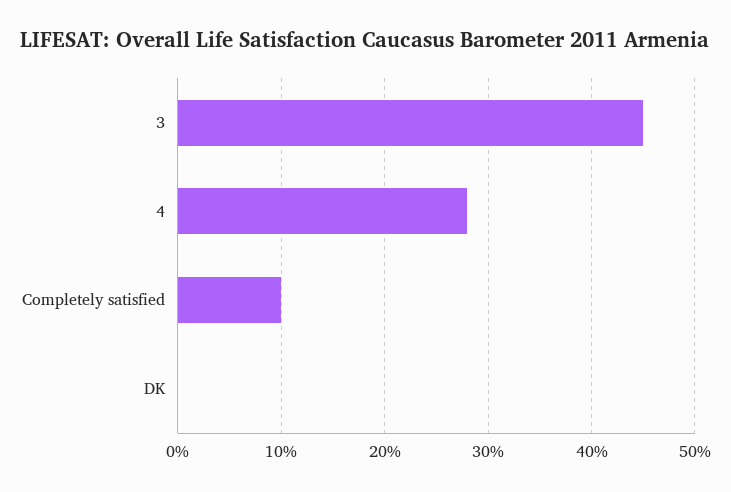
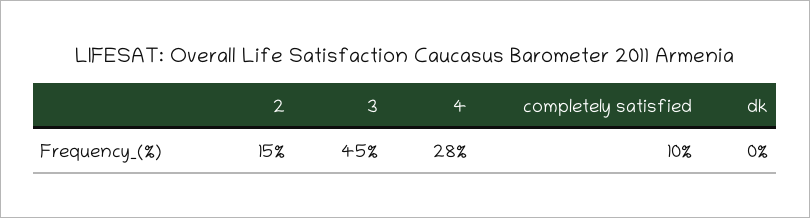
  {
    "3": 45,
    "4": 28,
    "Completely satisfied": 10,
-   "DK": 0
+   "DK": 0,
+   "2": 15
  }

